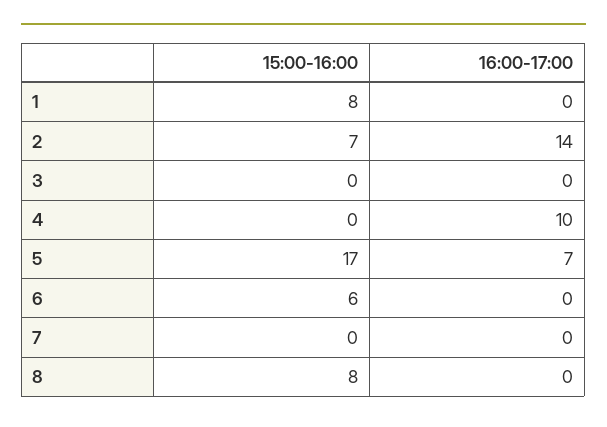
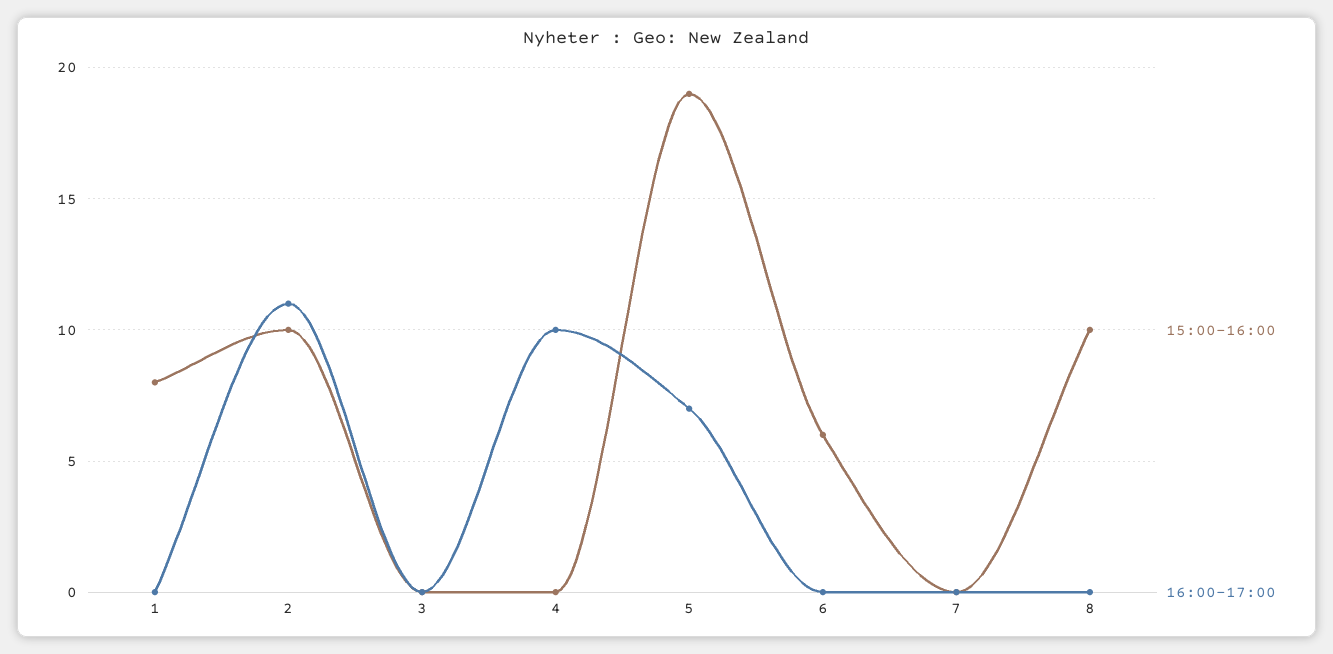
  {
    "15:00-16:00": {
      "1": 8,
-     "2": 7,
+     "2": 10,
      "3": 0,
      "4": 0,
-     "5": 17,
+     "5": 19,
      "6": 6,
      "7": 0,
-     "8": 8
+     "8": 10
    },
    "16:00-17:00": {
      "1": 0,
-     "2": 14,
+     "2": 11,
      "3": 0,
      "4": 10,
      "5": 7,
      "6": 0,
      "7": 0,
      "8": 0
    }
  }

